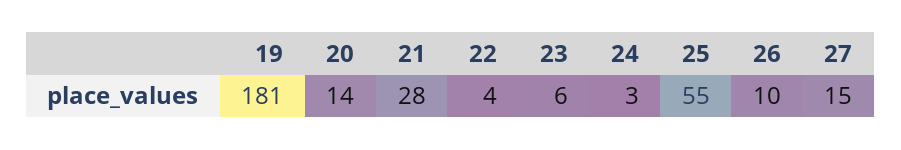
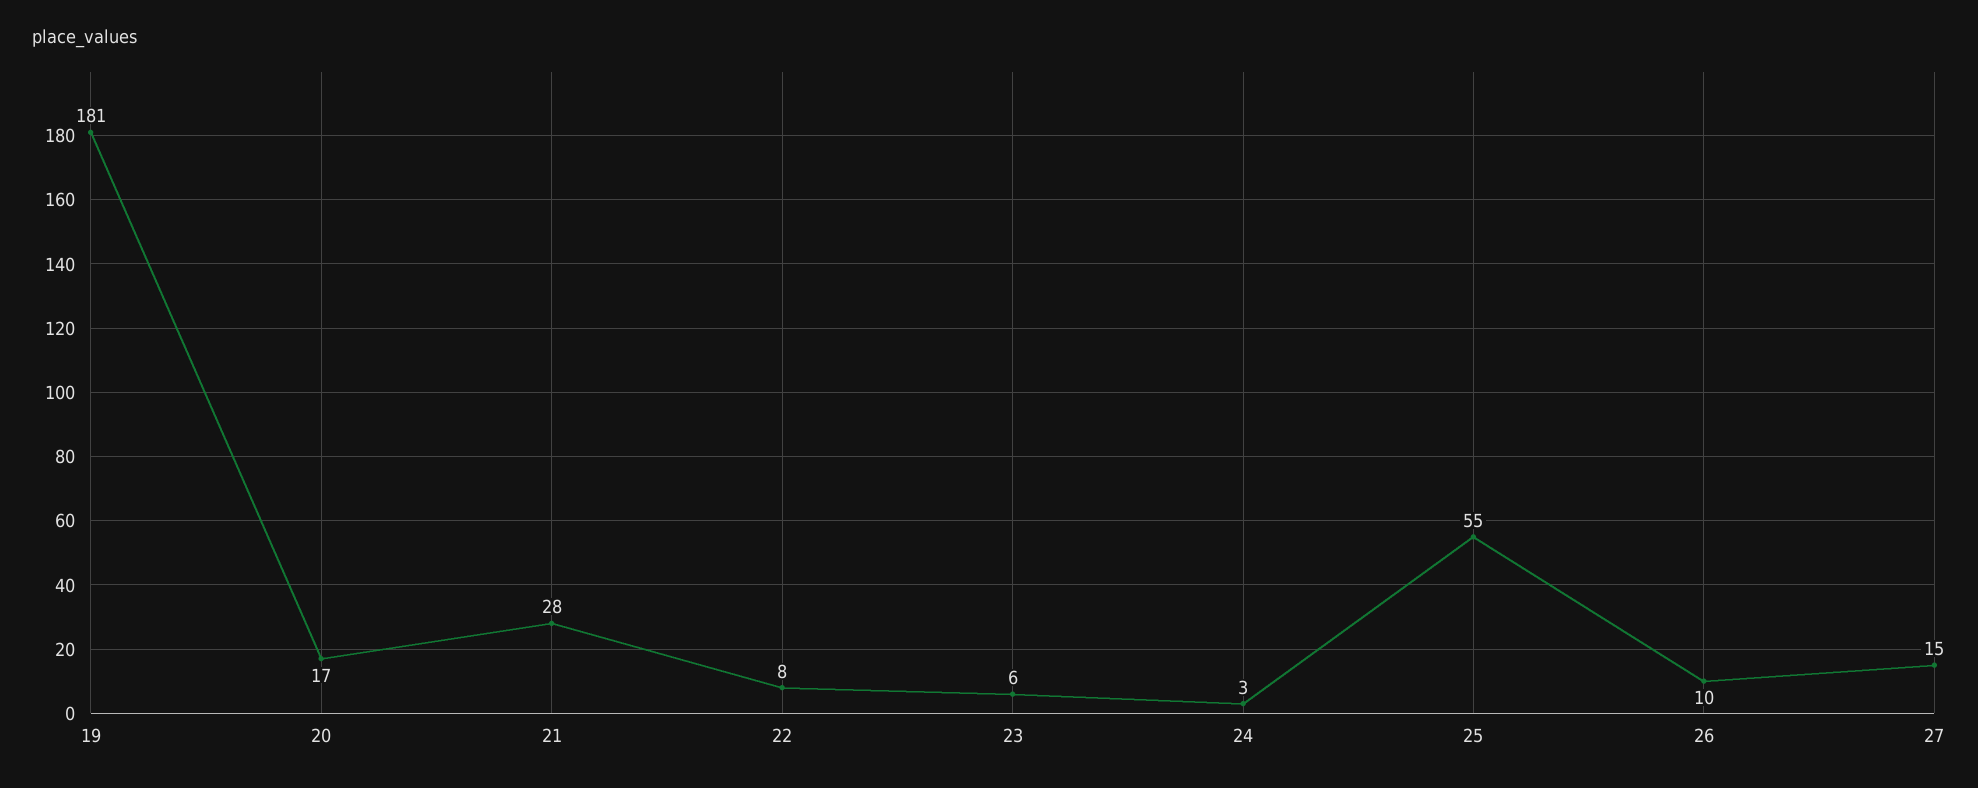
  {
    "19": 181,
-   "20": 14,
+   "20": 17,
    "21": 28,
-   "22": 4,
+   "22": 8,
    "23": 6,
    "24": 3,
    "25": 55,
    "26": 10,
    "27": 15
  }

